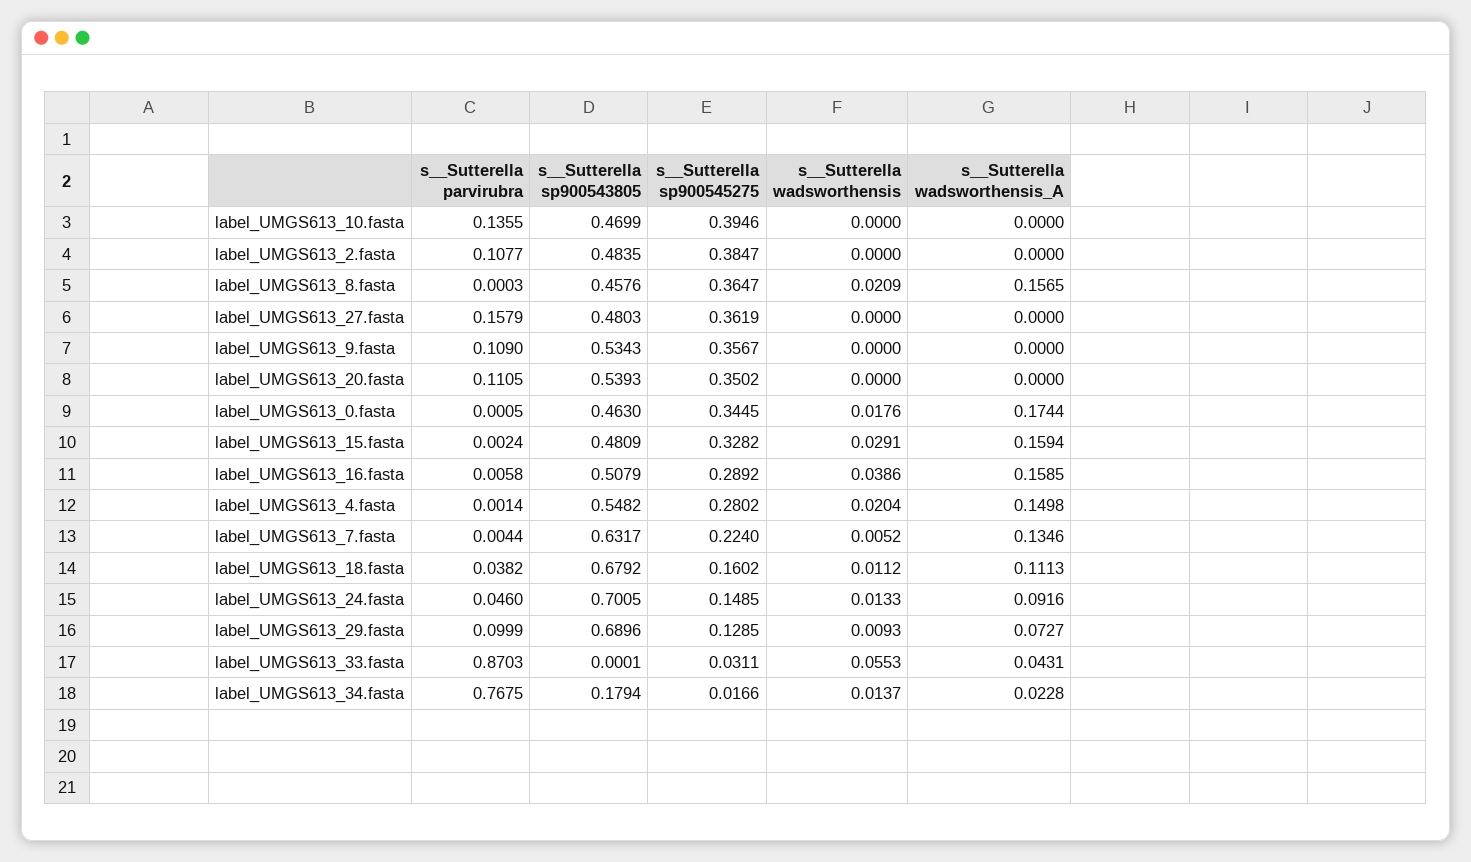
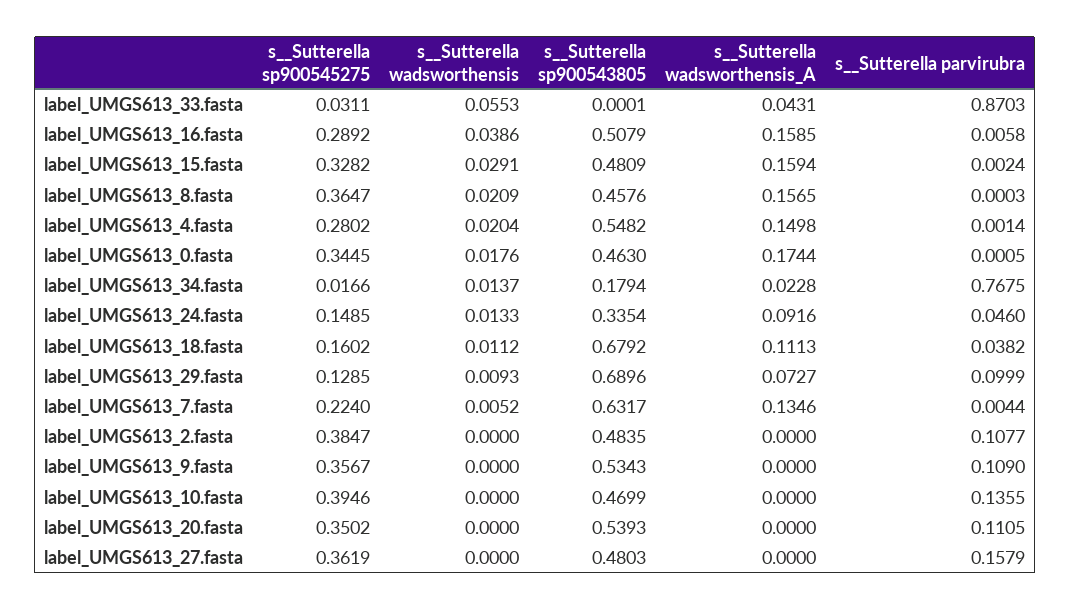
  {
    "s__Sutterella parvirubra": {
      "label_UMGS613_10.fasta": 0.1355,
      "label_UMGS613_2.fasta": 0.1077,
      "label_UMGS613_8.fasta": 0.0003,
      "label_UMGS613_27.fasta": 0.1579,
      "label_UMGS613_9.fasta": 0.109,
      "label_UMGS613_20.fasta": 0.1105,
      "label_UMGS613_0.fasta": 0.0005,
      "label_UMGS613_15.fasta": 0.0024,
      "label_UMGS613_16.fasta": 0.0058,
      "label_UMGS613_4.fasta": 0.0014,
      "label_UMGS613_7.fasta": 0.0044,
      "label_UMGS613_18.fasta": 0.0382,
      "label_UMGS613_24.fasta": 0.046,
      "label_UMGS613_29.fasta": 0.0999,
      "label_UMGS613_33.fasta": 0.8703,
      "label_UMGS613_34.fasta": 0.7675
    },
    "s__Sutterella sp900543805": {
      "label_UMGS613_10.fasta": 0.4699,
      "label_UMGS613_2.fasta": 0.4835,
      "label_UMGS613_8.fasta": 0.4576,
      "label_UMGS613_27.fasta": 0.4803,
      "label_UMGS613_9.fasta": 0.5343,
      "label_UMGS613_20.fasta": 0.5393,
      "label_UMGS613_0.fasta": 0.463,
      "label_UMGS613_15.fasta": 0.4809,
      "label_UMGS613_16.fasta": 0.5079,
      "label_UMGS613_4.fasta": 0.5482,
      "label_UMGS613_7.fasta": 0.6317,
      "label_UMGS613_18.fasta": 0.6792,
-     "label_UMGS613_24.fasta": 0.7005,
+     "label_UMGS613_24.fasta": 0.3354,
      "label_UMGS613_29.fasta": 0.6896,
      "label_UMGS613_33.fasta": 0.0001,
      "label_UMGS613_34.fasta": 0.1794
    },
    "s__Sutterella sp900545275": {
      "label_UMGS613_10.fasta": 0.3946,
      "label_UMGS613_2.fasta": 0.3847,
      "label_UMGS613_8.fasta": 0.3647,
      "label_UMGS613_27.fasta": 0.3619,
      "label_UMGS613_9.fasta": 0.3567,
      "label_UMGS613_20.fasta": 0.3502,
      "label_UMGS613_0.fasta": 0.3445,
      "label_UMGS613_15.fasta": 0.3282,
      "label_UMGS613_16.fasta": 0.2892,
      "label_UMGS613_4.fasta": 0.2802,
      "label_UMGS613_7.fasta": 0.224,
      "label_UMGS613_18.fasta": 0.1602,
      "label_UMGS613_24.fasta": 0.1485,
      "label_UMGS613_29.fasta": 0.1285,
      "label_UMGS613_33.fasta": 0.0311,
      "label_UMGS613_34.fasta": 0.0166
    },
    "s__Sutterella wadsworthensis": {
      "label_UMGS613_10.fasta": 0,
      "label_UMGS613_2.fasta": 0,
      "label_UMGS613_8.fasta": 0.0209,
      "label_UMGS613_27.fasta": 0,
      "label_UMGS613_9.fasta": 0,
      "label_UMGS613_20.fasta": 0,
      "label_UMGS613_0.fasta": 0.0176,
      "label_UMGS613_15.fasta": 0.0291,
      "label_UMGS613_16.fasta": 0.0386,
      "label_UMGS613_4.fasta": 0.0204,
      "label_UMGS613_7.fasta": 0.0052,
      "label_UMGS613_18.fasta": 0.0112,
      "label_UMGS613_24.fasta": 0.0133,
      "label_UMGS613_29.fasta": 0.0093,
      "label_UMGS613_33.fasta": 0.0553,
      "label_UMGS613_34.fasta": 0.0137
    },
    "s__Sutterella wadsworthensis_A": {
      "label_UMGS613_10.fasta": 0,
      "label_UMGS613_2.fasta": 0,
      "label_UMGS613_8.fasta": 0.1565,
      "label_UMGS613_27.fasta": 0,
      "label_UMGS613_9.fasta": 0,
      "label_UMGS613_20.fasta": 0,
      "label_UMGS613_0.fasta": 0.1744,
      "label_UMGS613_15.fasta": 0.1594,
      "label_UMGS613_16.fasta": 0.1585,
      "label_UMGS613_4.fasta": 0.1498,
      "label_UMGS613_7.fasta": 0.1346,
      "label_UMGS613_18.fasta": 0.1113,
      "label_UMGS613_24.fasta": 0.0916,
      "label_UMGS613_29.fasta": 0.0727,
      "label_UMGS613_33.fasta": 0.0431,
      "label_UMGS613_34.fasta": 0.0228
    }
  }

